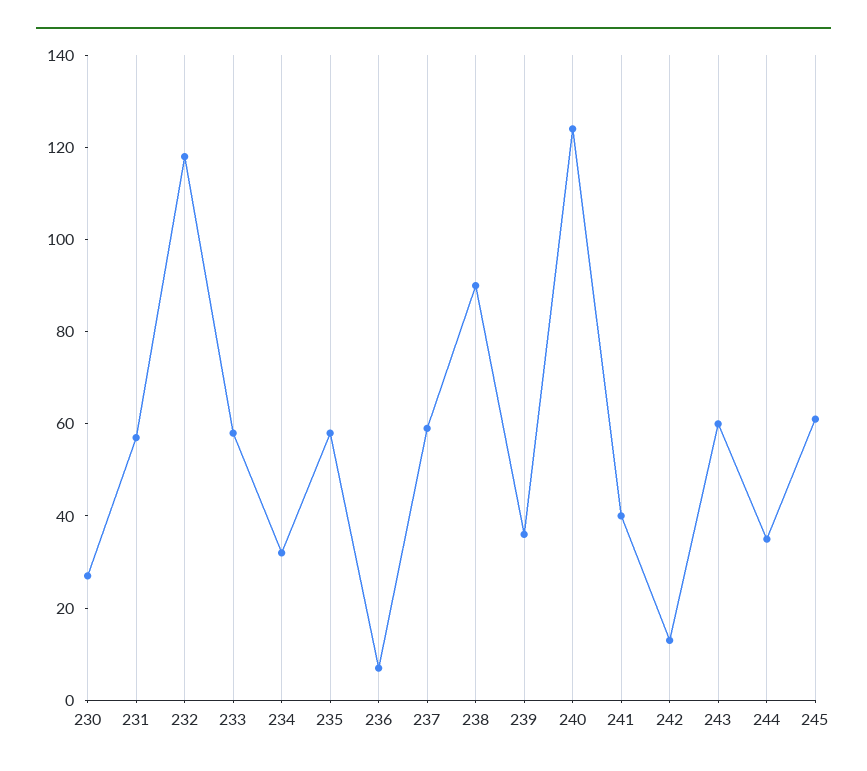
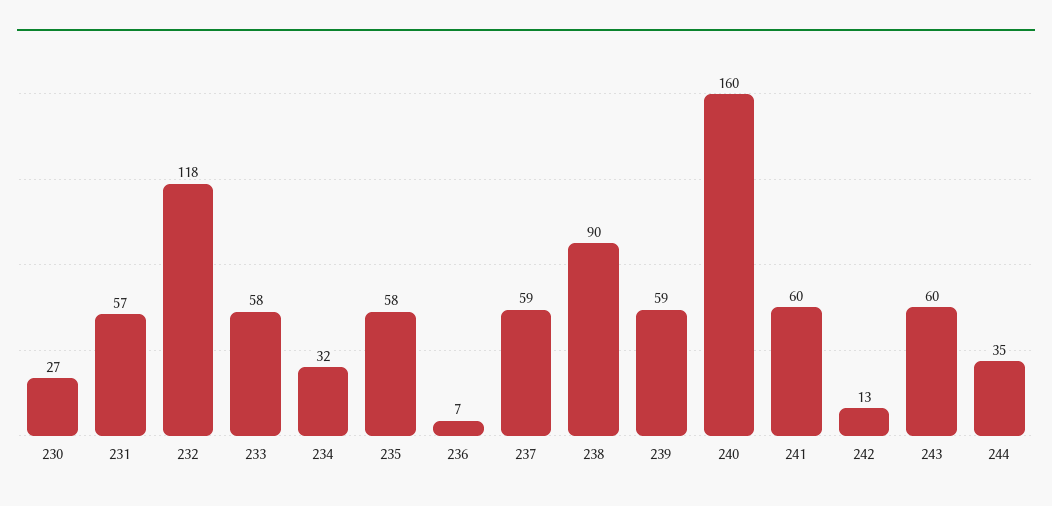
  {
    "230": 27,
    "231": 57,
    "232": 118,
    "233": 58,
    "234": 32,
    "235": 58,
    "236": 7,
    "237": 59,
    "238": 90,
-   "239": 35,
+   "239": 59,
-   "240": 125,
+   "240": 160,
-   "241": 40,
+   "241": 60,
    "242": 13,
    "243": 60,
-   "244": 35,
+   "244": 35
-   "245": 60
  }

